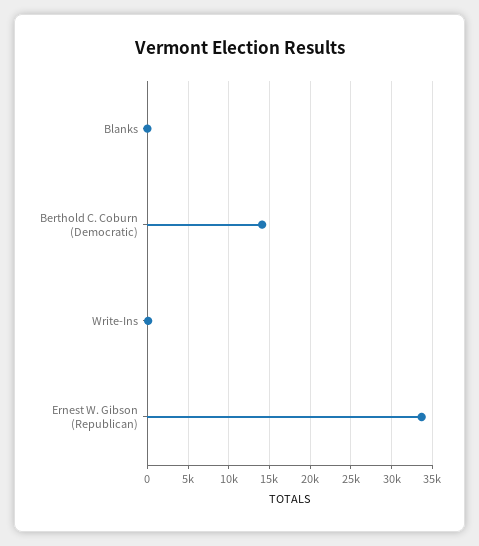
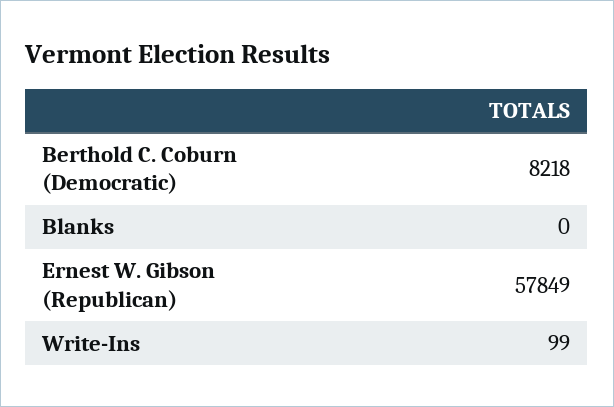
  {
    "Blanks": 0,
-   "Berthold C. Coburn (Democratic)": 14000,
+   "Berthold C. Coburn (Democratic)": 8218,
    "Write-Ins": 99,
-   "Ernest W. Gibson (Republican)": 34000
+   "Ernest W. Gibson (Republican)": 57849
  }

